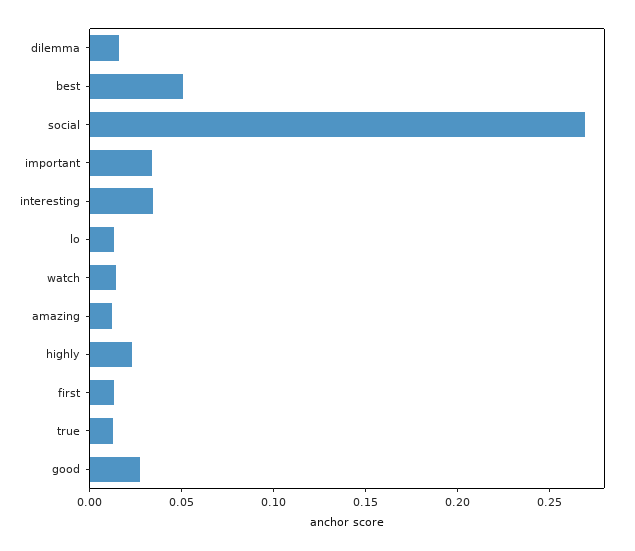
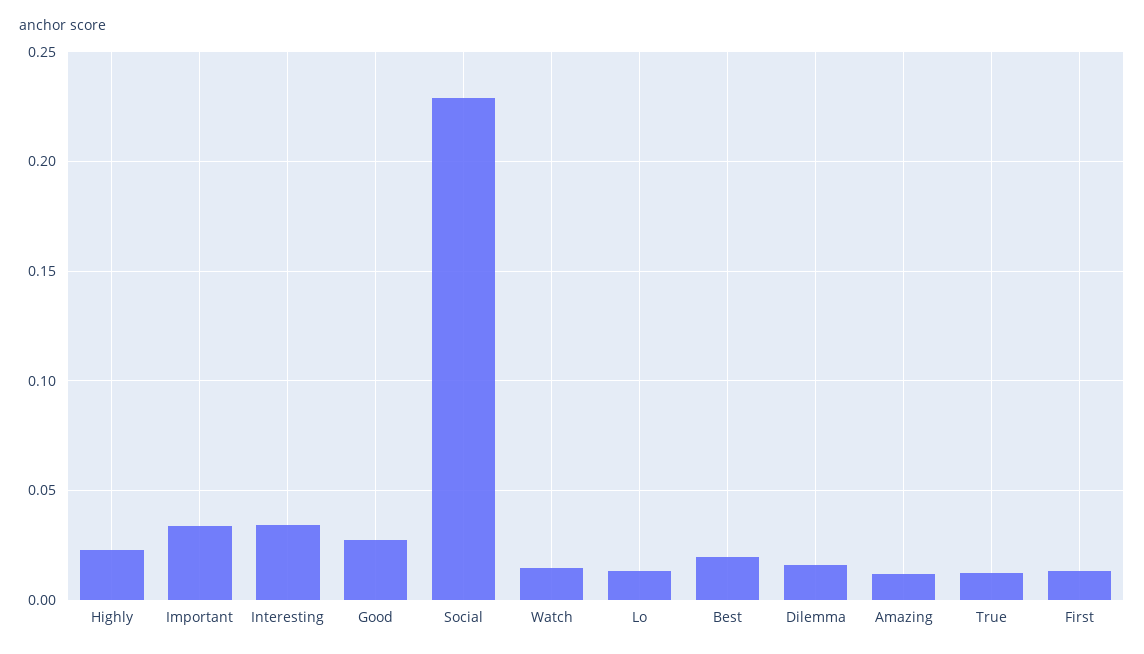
  {
    "dilemma": 0.015,
-   "best": 0.05,
+   "best": 0.02,
-   "social": 0.27,
+   "social": 0.23,
    "important": 0.035,
    "interesting": 0.035,
    "lo": 0.015,
    "watch": 0.015,
    "amazing": 0.01,
    "highly": 0.025,
    "first": 0.015,
    "true": 0.015,
    "good": 0.03
  }

